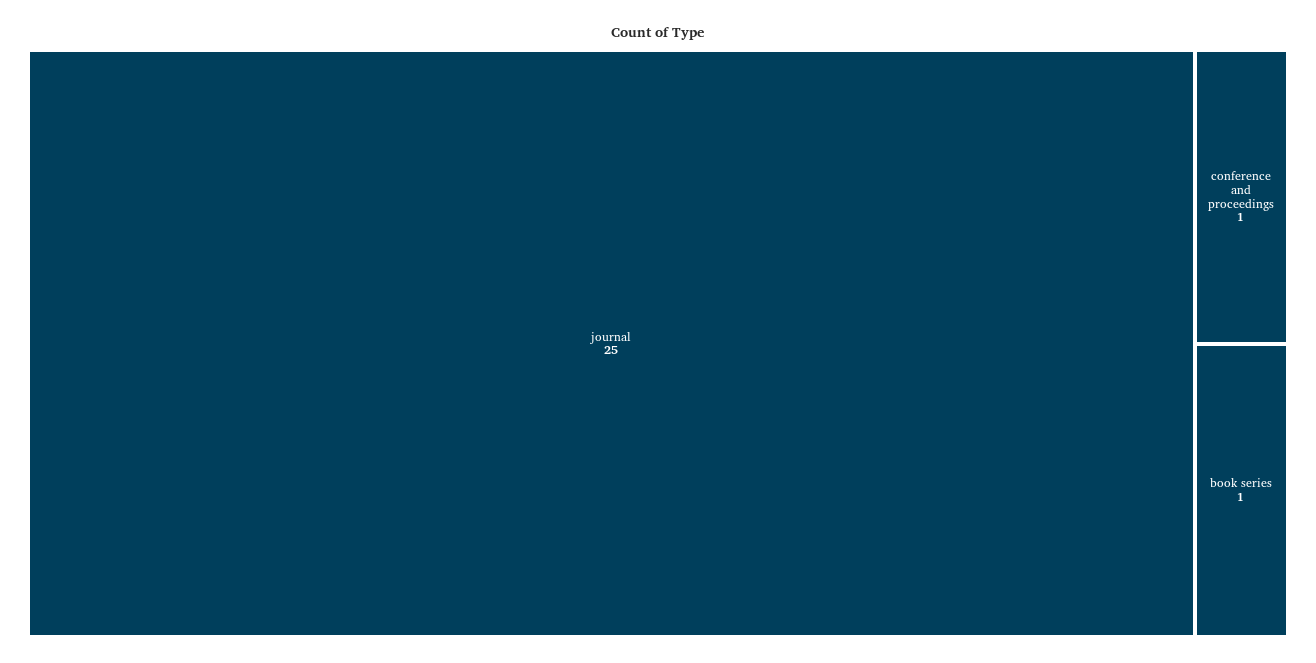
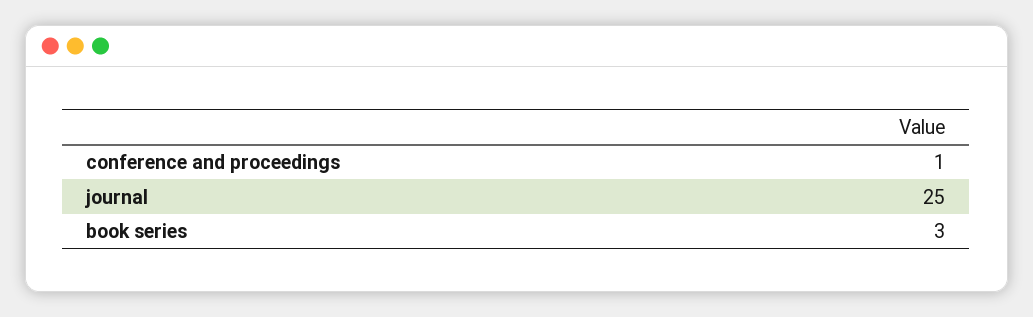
  {
    "journal": 25,
    "conference and proceedings": 1,
-   "book series": 1
+   "book series": 3
  }

